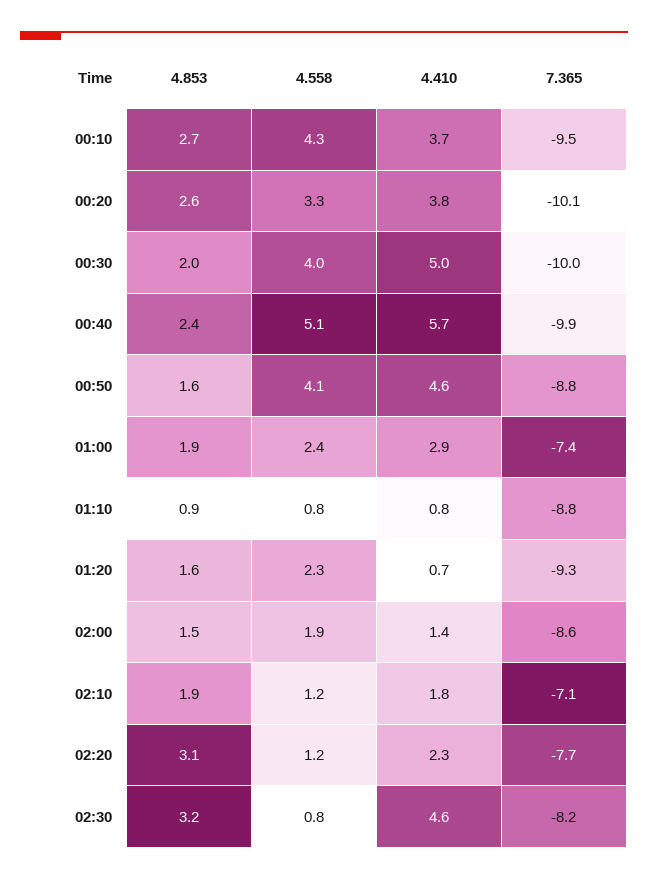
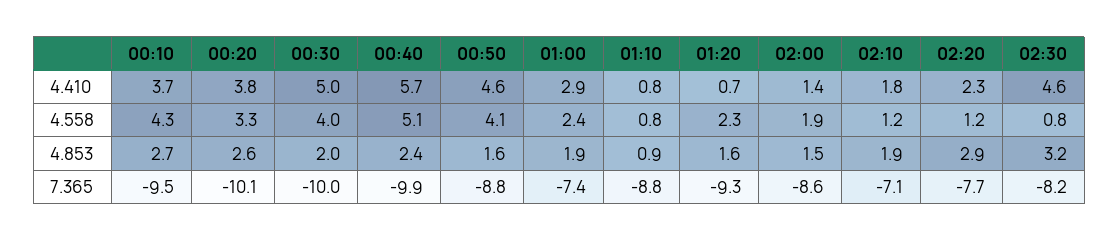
  {
    "4.853": {
      "00:10": 2.7,
      "00:20": 2.6,
      "00:30": 2,
      "00:40": 2.4,
      "00:50": 1.6,
      "01:00": 1.9,
      "01:10": 0.9,
      "01:20": 1.6,
      "02:00": 1.5,
      "02:10": 1.9,
-     "02:20": 3.1,
+     "02:20": 2.9,
      "02:30": 3.2
    },
    "4.558": {
      "00:10": 4.3,
      "00:20": 3.3,
      "00:30": 4,
      "00:40": 5.1,
      "00:50": 4.1,
      "01:00": 2.4,
      "01:10": 0.8,
      "01:20": 2.3,
      "02:00": 1.9,
      "02:10": 1.2,
      "02:20": 1.2,
      "02:30": 0.8
    },
    "4.410": {
      "00:10": 3.7,
      "00:20": 3.8,
      "00:30": 5,
      "00:40": 5.7,
      "00:50": 4.6,
      "01:00": 2.9,
      "01:10": 0.8,
      "01:20": 0.7,
      "02:00": 1.4,
      "02:10": 1.8,
      "02:20": 2.3,
      "02:30": 4.6
    },
    "7.365": {
      "00:10": -9.5,
      "00:20": -10.1,
      "00:30": -10,
      "00:40": -9.9,
      "00:50": -8.8,
      "01:00": -7.4,
      "01:10": -8.8,
      "01:20": -9.3,
      "02:00": -8.6,
      "02:10": -7.1,
      "02:20": -7.7,
      "02:30": -8.2
    }
  }

